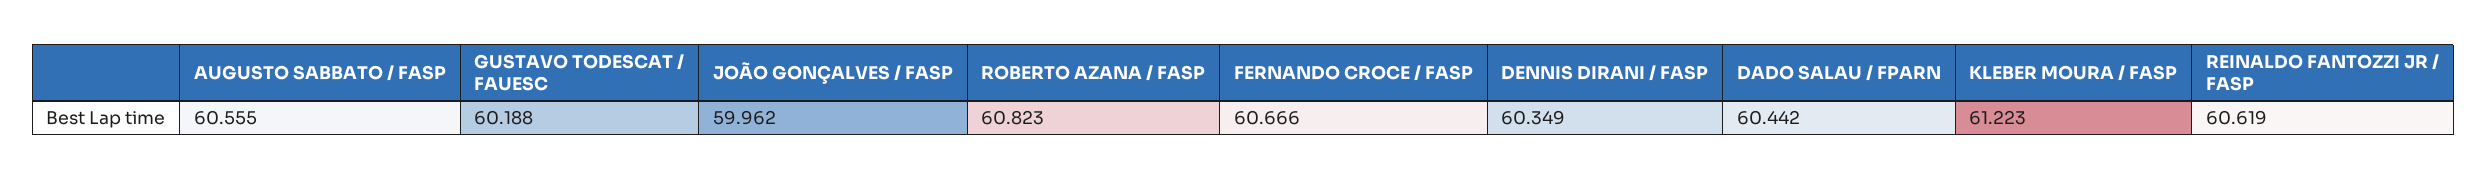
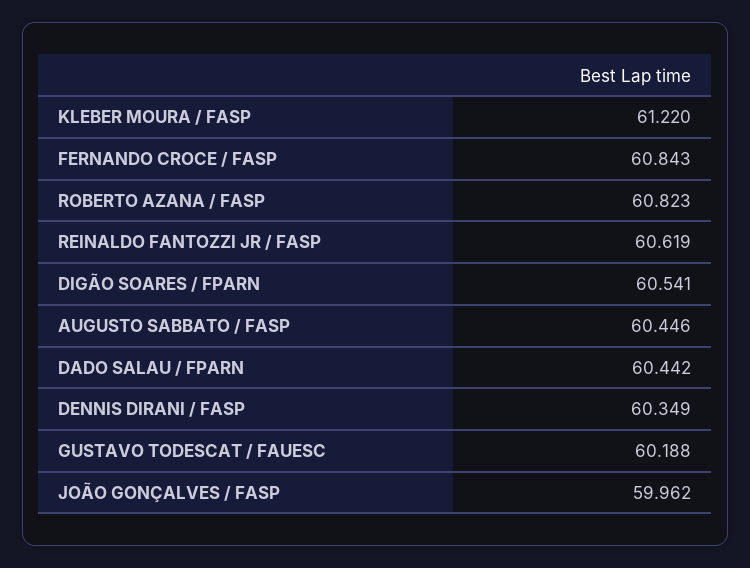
  {
-   "AUGUSTO SABBATO / FASP": 60.555,
+   "AUGUSTO SABBATO / FASP": 60.446,
    "GUSTAVO TODESCAT / FAUESC": 60.188,
    "JOÃO GONÇALVES / FASP": 59.962,
    "ROBERTO AZANA / FASP": 60.823,
-   "FERNANDO CROCE / FASP": 60.666,
+   "FERNANDO CROCE / FASP": 60.843,
    "DENNIS DIRANI / FASP": 60.349,
    "DADO SALAU / FPARN": 60.442,
-   "KLEBER MOURA / FASP": 61.223,
+   "KLEBER MOURA / FASP": 61.22,
-   "REINALDO FANTOZZI JR / FASP": 60.619
+   "REINALDO FANTOZZI JR / FASP": 60.619,
+   "DIGÃO SOARES / FPARN": 60.541
  }

